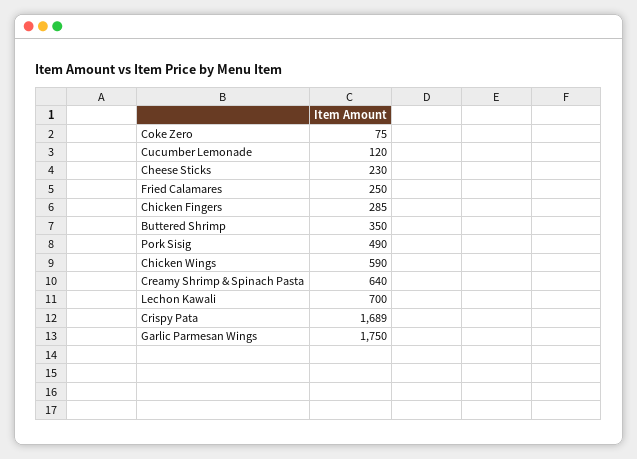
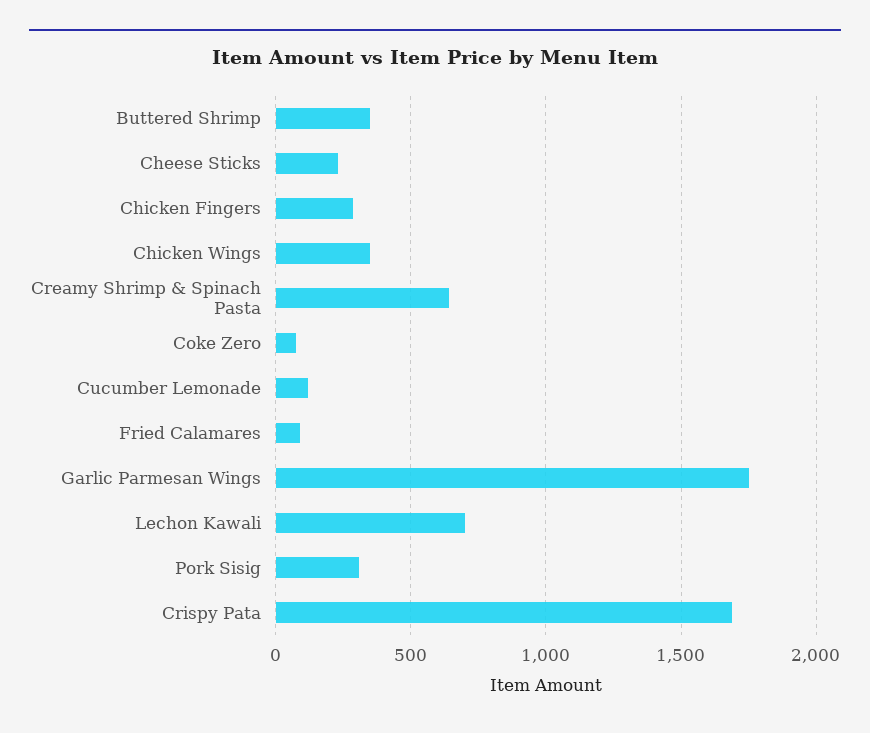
  {
    "Coke Zero": 75,
    "Cucumber Lemonade": 120,
    "Cheese Sticks": 230,
-   "Fried Calamares": 250,
+   "Fried Calamares": 100,
    "Chicken Fingers": 285,
    "Buttered Shrimp": 350,
-   "Pork Sisig": 490,
+   "Pork Sisig": 300,
-   "Chicken Wings": 590,
+   "Chicken Wings": 350,
    "Creamy Shrimp & Spinach Pasta": 640,
    "Lechon Kawali": 700,
    "Crispy Pata": 1689,
    "Garlic Parmesan Wings": 1750
  }

